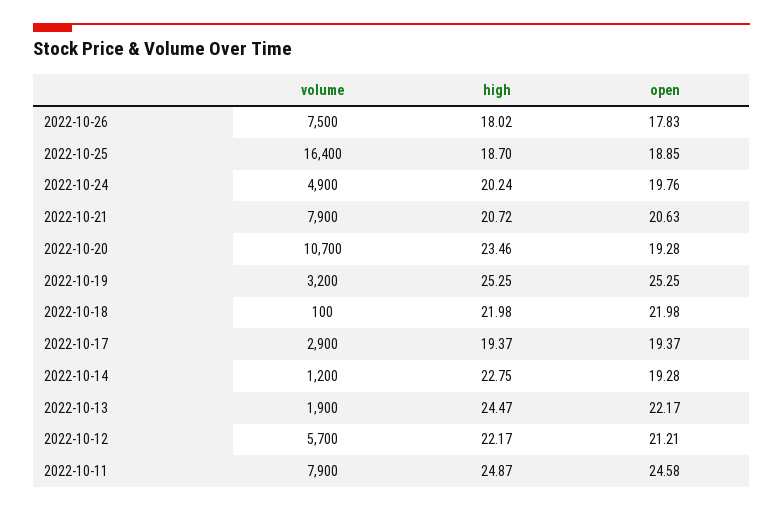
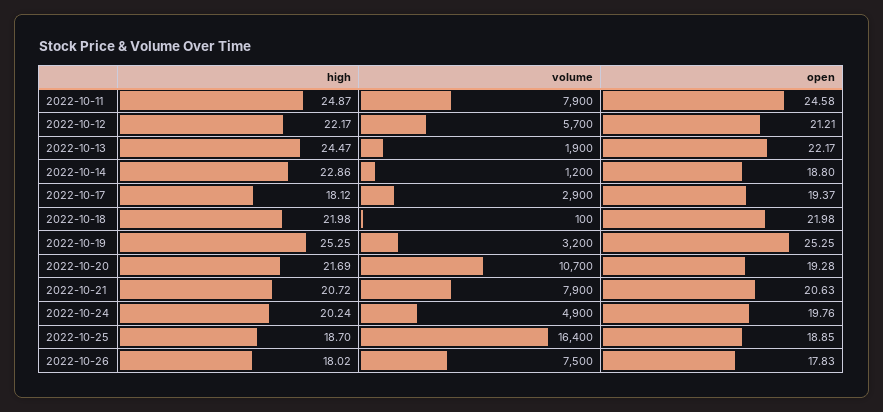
  {
    "volume": {
      "2022-10-26": 7500,
      "2022-10-25": 16400,
      "2022-10-24": 4900,
      "2022-10-21": 7900,
      "2022-10-20": 10700,
      "2022-10-19": 3200,
      "2022-10-18": 100,
      "2022-10-17": 2900,
      "2022-10-14": 1200,
      "2022-10-13": 1900,
      "2022-10-12": 5700,
      "2022-10-11": 7900
    },
    "high": {
      "2022-10-26": 18.02,
      "2022-10-25": 18.7,
      "2022-10-24": 20.24,
      "2022-10-21": 20.72,
-     "2022-10-20": 23.46,
+     "2022-10-20": 21.69,
      "2022-10-19": 25.25,
      "2022-10-18": 21.98,
-     "2022-10-17": 19.37,
+     "2022-10-17": 18.12,
-     "2022-10-14": 22.75,
+     "2022-10-14": 22.86,
      "2022-10-13": 24.47,
      "2022-10-12": 22.17,
      "2022-10-11": 24.87
    },
    "open": {
      "2022-10-26": 17.83,
      "2022-10-25": 18.85,
      "2022-10-24": 19.76,
      "2022-10-21": 20.63,
      "2022-10-20": 19.28,
      "2022-10-19": 25.25,
      "2022-10-18": 21.98,
      "2022-10-17": 19.37,
-     "2022-10-14": 19.28,
+     "2022-10-14": 18.8,
      "2022-10-13": 22.17,
      "2022-10-12": 21.21,
      "2022-10-11": 24.58
    }
  }

